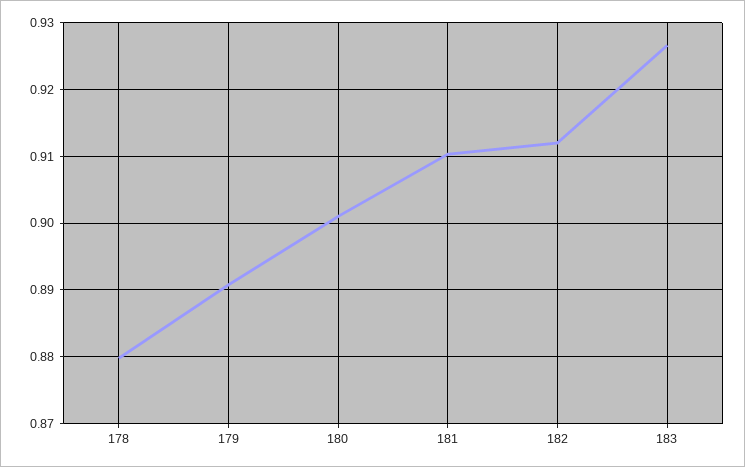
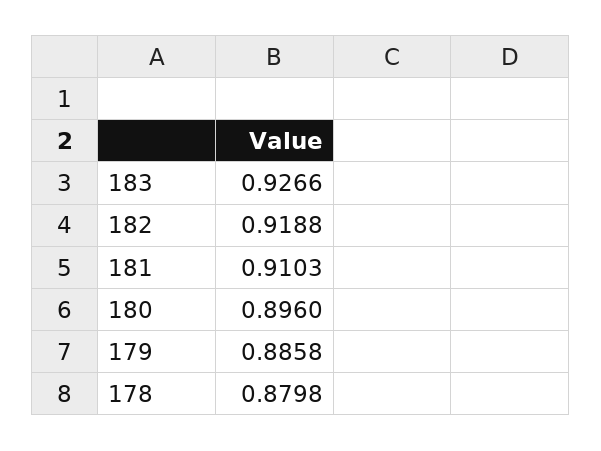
  {
    "178": 0.8798,
-   "179": 0.891,
+   "179": 0.8858,
-   "180": 0.901,
+   "180": 0.896,
    "181": 0.9103,
-   "182": 0.912,
+   "182": 0.9188,
    "183": 0.9266
  }

